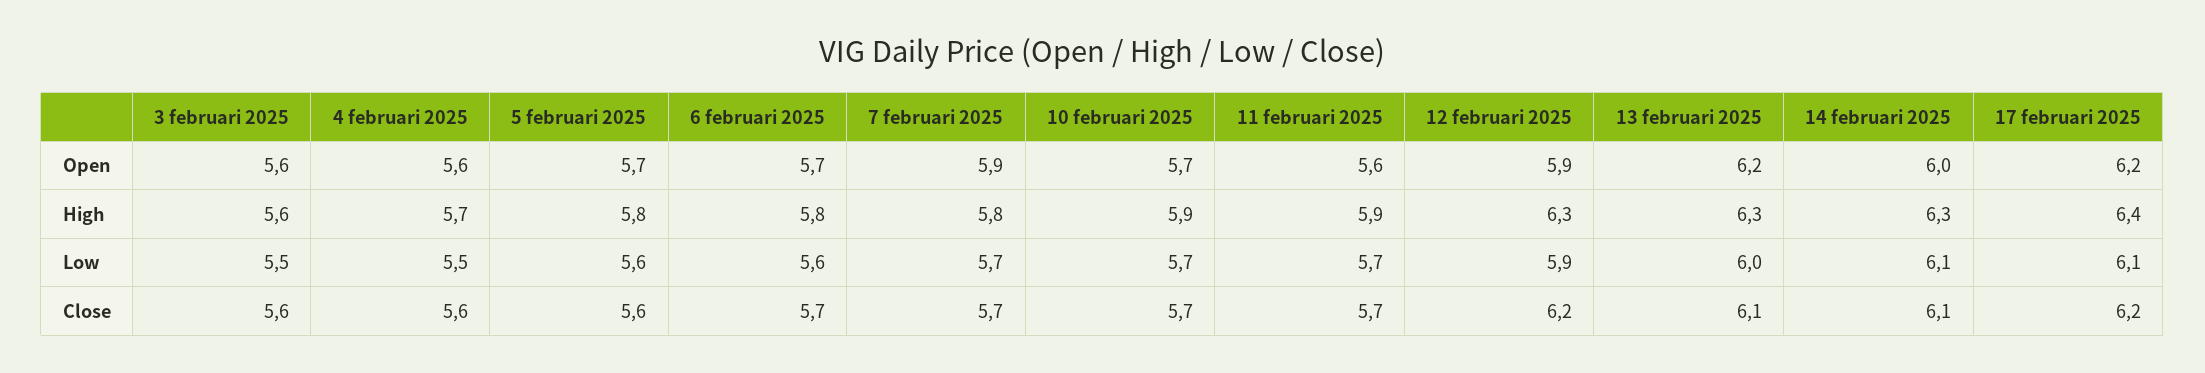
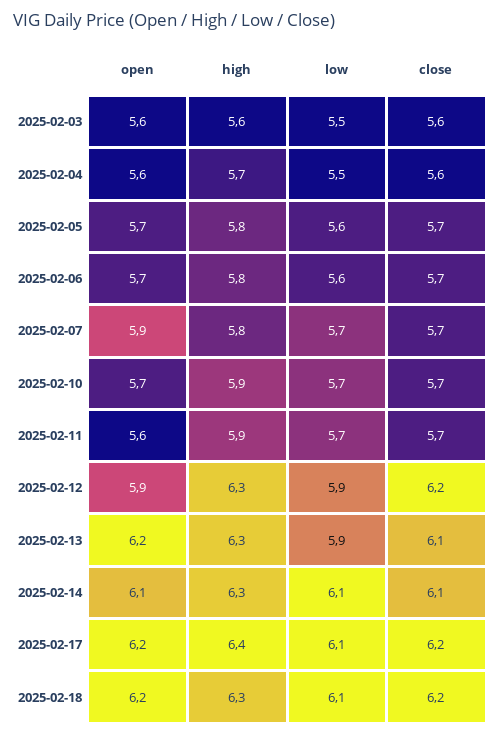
  {
    "3 februari 2025": {
      "Open": 5.6,
      "High": 5.6,
      "Low": 5.5,
      "Close": 5.6
    },
    "4 februari 2025": {
      "Open": 5.6,
      "High": 5.7,
      "Low": 5.5,
      "Close": 5.6
    },
    "5 februari 2025": {
      "Open": 5.7,
      "High": 5.8,
      "Low": 5.6,
-     "Close": 5.6
+     "Close": 5.7
    },
    "6 februari 2025": {
      "Open": 5.7,
      "High": 5.8,
      "Low": 5.6,
      "Close": 5.7
    },
    "7 februari 2025": {
      "Open": 5.9,
      "High": 5.8,
      "Low": 5.7,
      "Close": 5.7
    },
    "10 februari 2025": {
      "Open": 5.7,
      "High": 5.9,
      "Low": 5.7,
      "Close": 5.7
    },
    "11 februari 2025": {
      "Open": 5.6,
      "High": 5.9,
      "Low": 5.7,
      "Close": 5.7
    },
    "12 februari 2025": {
      "Open": 5.9,
      "High": 6.3,
      "Low": 5.9,
      "Close": 6.2
    },
    "13 februari 2025": {
      "Open": 6.2,
      "High": 6.3,
-     "Low": 6,
+     "Low": 5.9,
      "Close": 6.1
    },
    "14 februari 2025": {
-     "Open": 6,
+     "Open": 6.1,
      "High": 6.3,
      "Low": 6.1,
      "Close": 6.1
    },
    "17 februari 2025": {
      "Open": 6.2,
      "High": 6.4,
      "Low": 6.1,
      "Close": 6.2
-   }
+   },
+   "2025-02-18": {
+     "Open": 6.2,
+     "High": 6.3,
+     "Low": 6.1,
+     "Close": 6.2
+   }
  }

